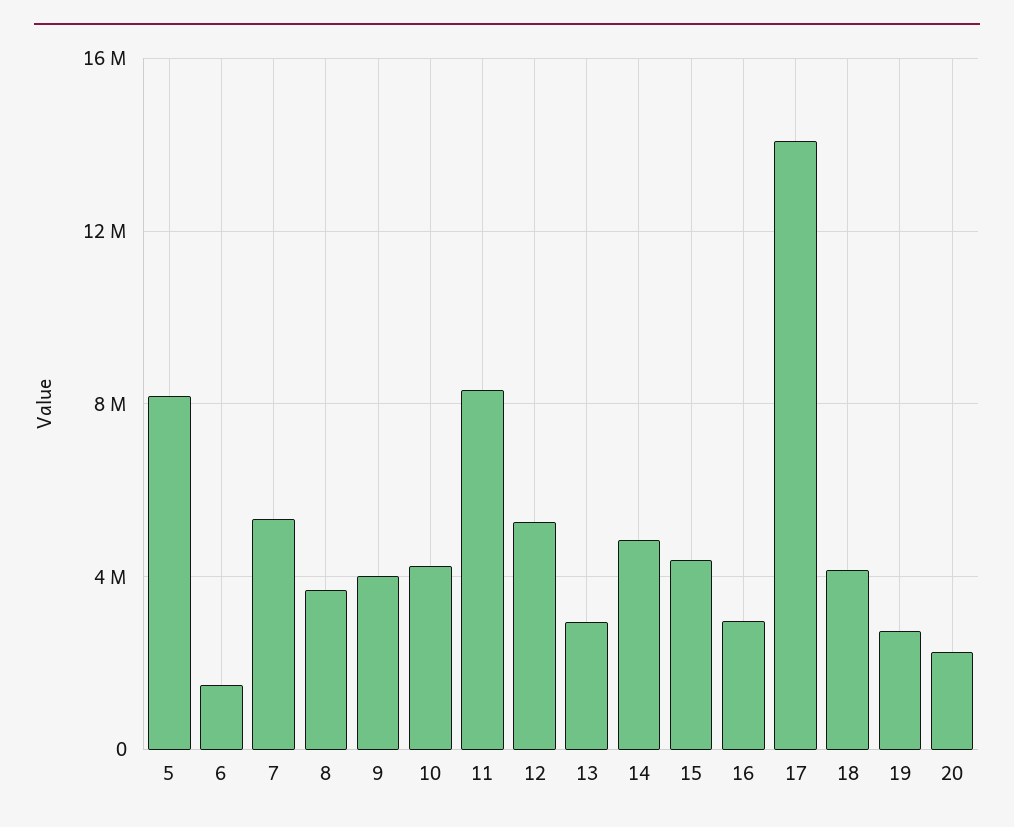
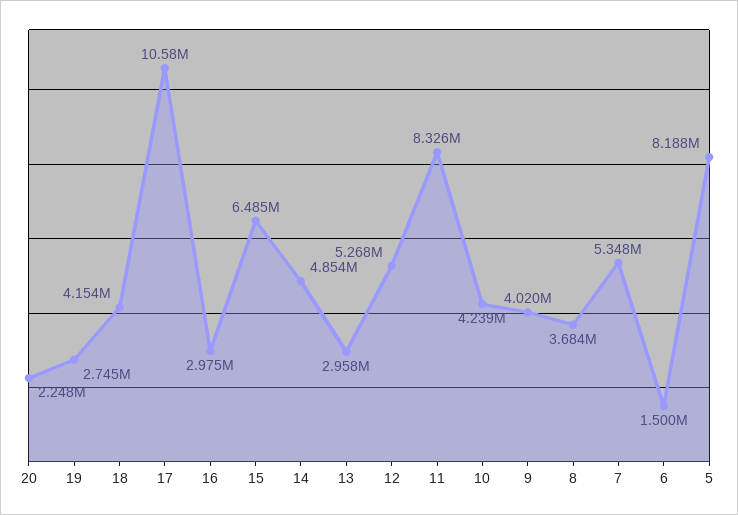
  {
    "5": 8188000,
    "6": 1500000,
    "7": 5348000,
    "8": 3684000,
    "9": 4020000,
    "10": 4239000,
    "11": 8326000,
    "12": 5268000,
    "13": 2958000,
    "14": 4854000,
-   "15": 4500000,
+   "15": 6485000,
    "16": 2975000,
-   "17": 14000000,
+   "17": 10580000,
    "18": 4154000,
    "19": 2745000,
    "20": 2248000
  }

